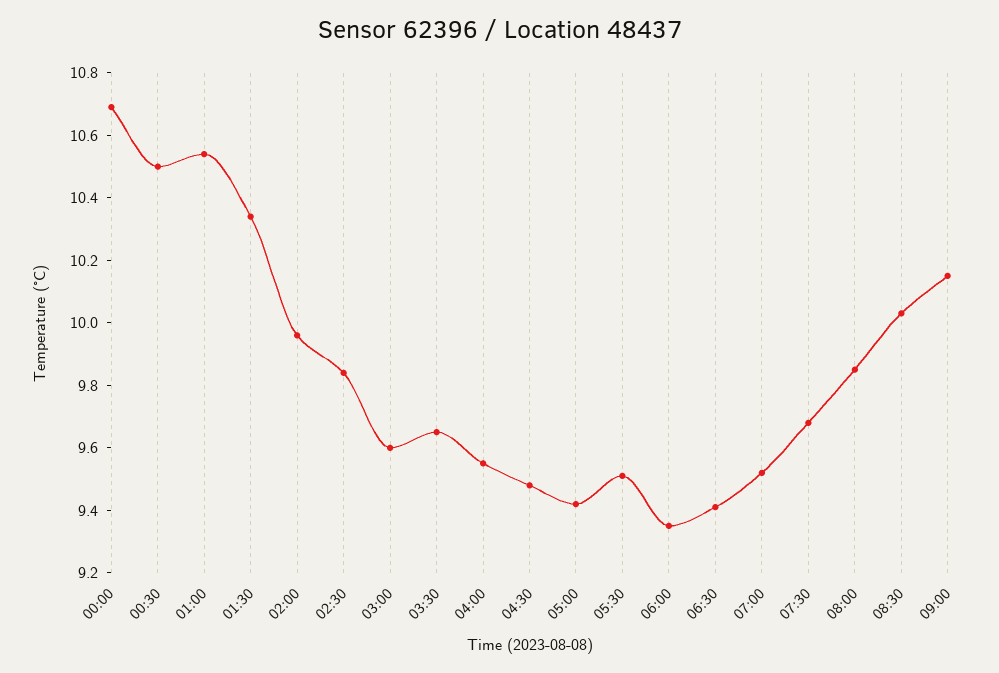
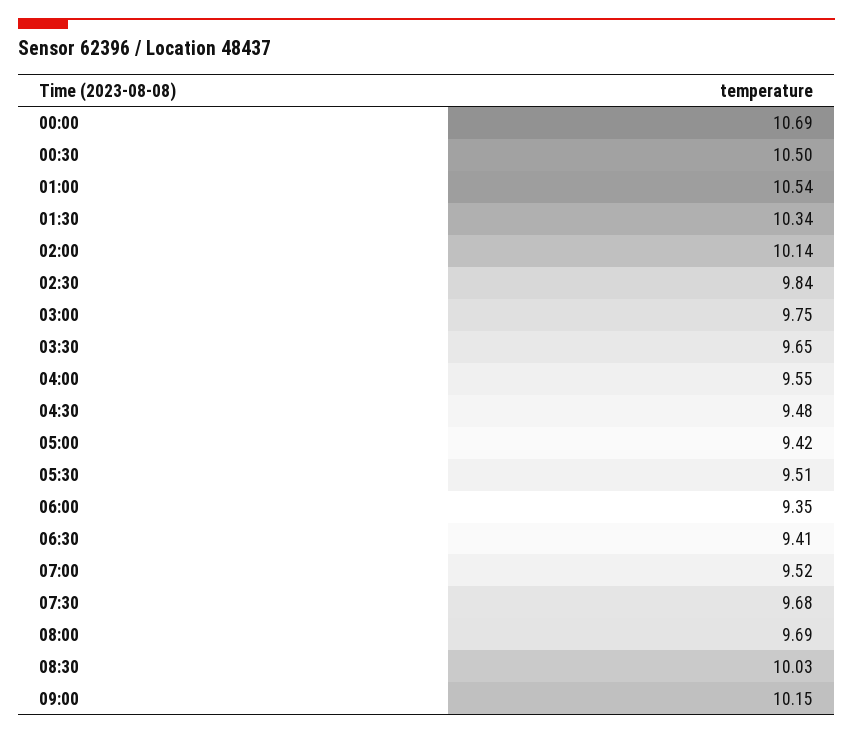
  {
    "00:00": 10.69,
    "00:30": 10.5,
    "01:00": 10.54,
    "01:30": 10.34,
-   "02:00": 9.95,
+   "02:00": 10.14,
    "02:30": 9.84,
-   "03:00": 9.6,
+   "03:00": 9.75,
    "03:30": 9.65,
    "04:00": 9.55,
    "04:30": 9.48,
    "05:00": 9.42,
    "05:30": 9.51,
    "06:00": 9.35,
    "06:30": 9.41,
    "07:00": 9.52,
    "07:30": 9.68,
-   "08:00": 9.85,
+   "08:00": 9.69,
    "08:30": 10.03,
    "09:00": 10.15
  }

